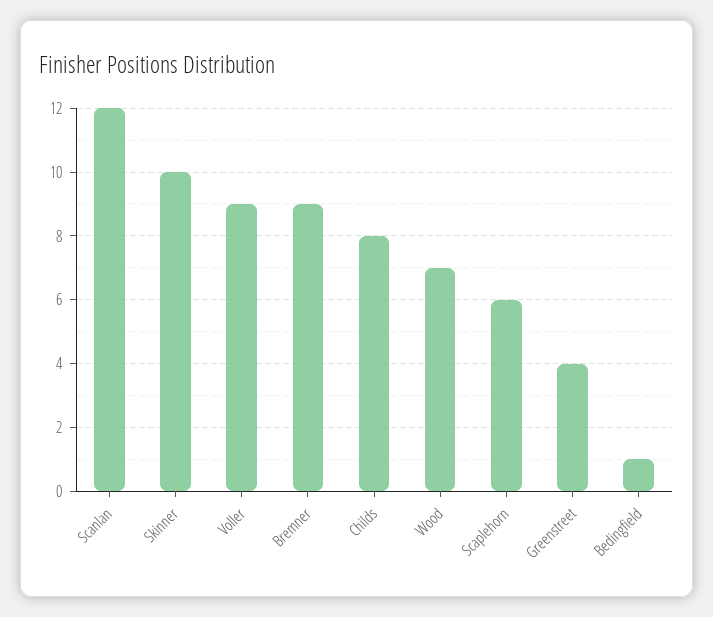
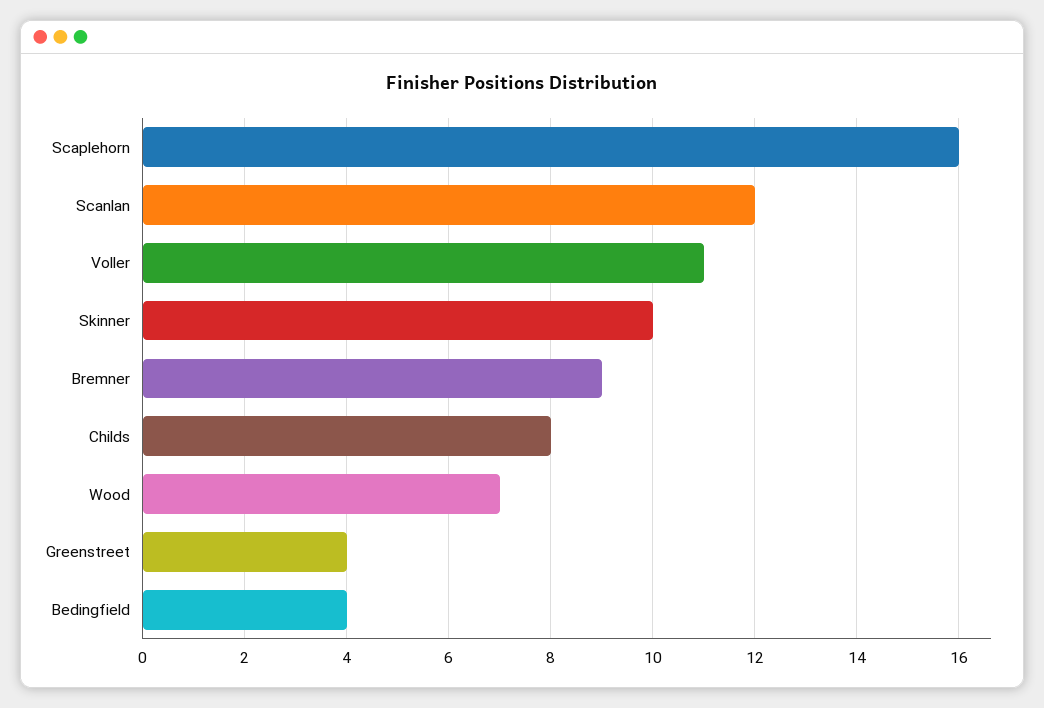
  {
    "Scanlan": 12,
    "Skinner": 10,
-   "Voller": 9,
+   "Voller": 11,
    "Bremner": 9,
    "Childs": 8,
    "Wood": 7,
-   "Scaplehorn": 6,
+   "Scaplehorn": 16,
    "Greenstreet": 4,
-   "Bedingfield": 1
+   "Bedingfield": 4
  }

